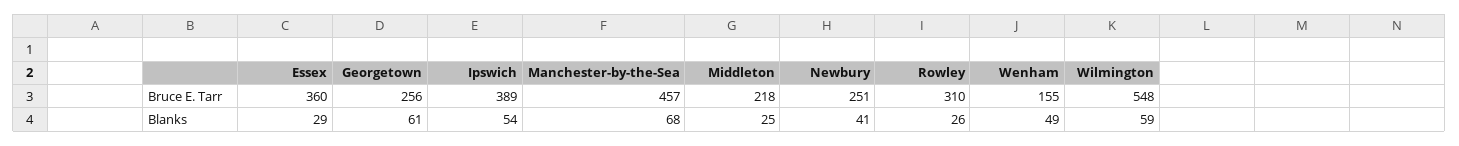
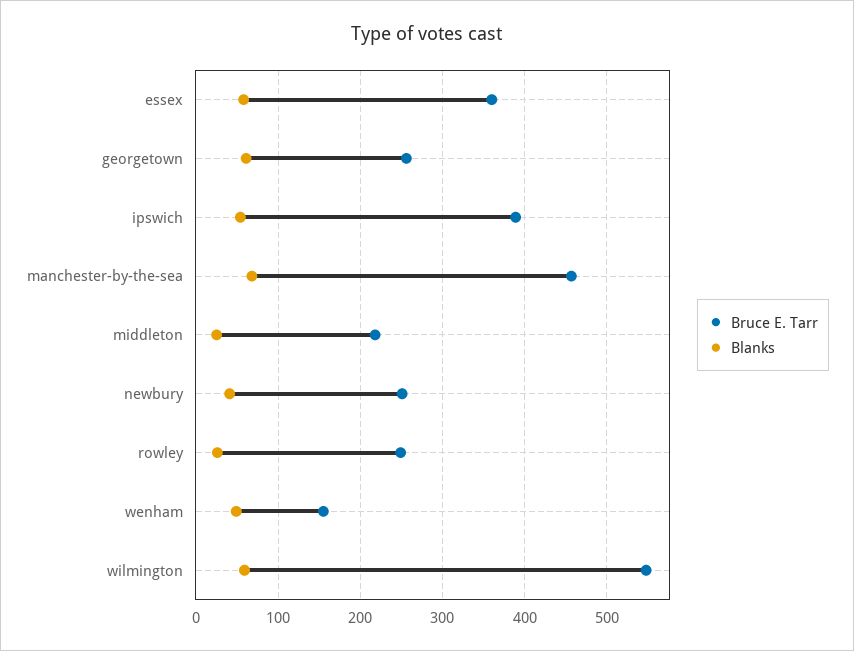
  {
    "Bruce E. Tarr": {
      "Essex": 360,
      "Georgetown": 256,
      "Ipswich": 389,
      "Manchester-by-the-Sea": 457,
      "Middleton": 218,
      "Newbury": 251,
-     "Rowley": 310,
+     "Rowley": 250,
      "Wenham": 155,
      "Wilmington": 548
    },
    "Blanks": {
-     "Essex": 29,
+     "Essex": 60,
      "Georgetown": 61,
      "Ipswich": 54,
      "Manchester-by-the-Sea": 68,
      "Middleton": 25,
      "Newbury": 41,
      "Rowley": 26,
      "Wenham": 49,
      "Wilmington": 59
    }
  }

